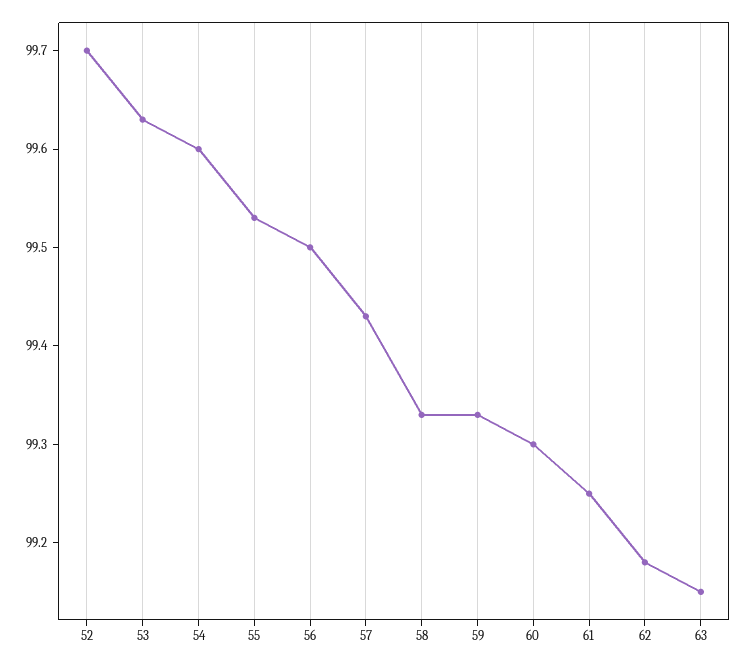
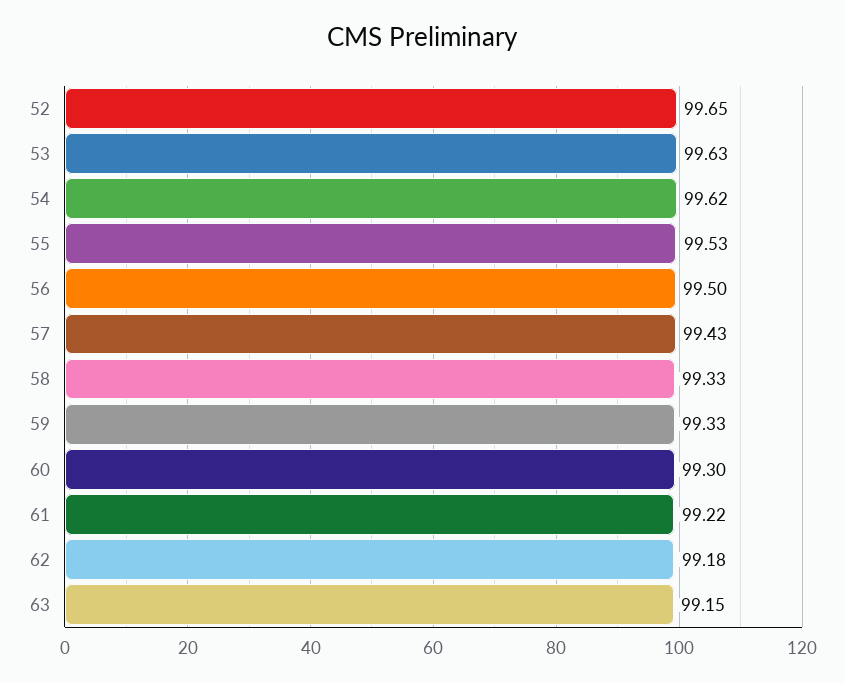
  {
-   "52": 99.7,
+   "52": 99.65,
    "53": 99.63,
-   "54": 99.6,
+   "54": 99.62,
    "55": 99.53,
    "56": 99.5,
    "57": 99.43,
    "58": 99.33,
    "59": 99.33,
    "60": 99.3,
-   "61": 99.25,
+   "61": 99.22,
    "62": 99.18,
    "63": 99.15
  }

